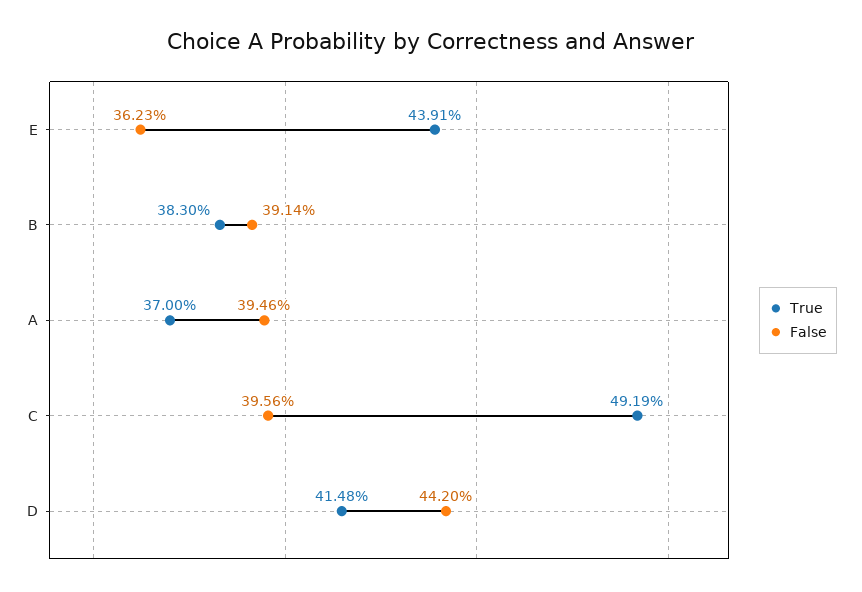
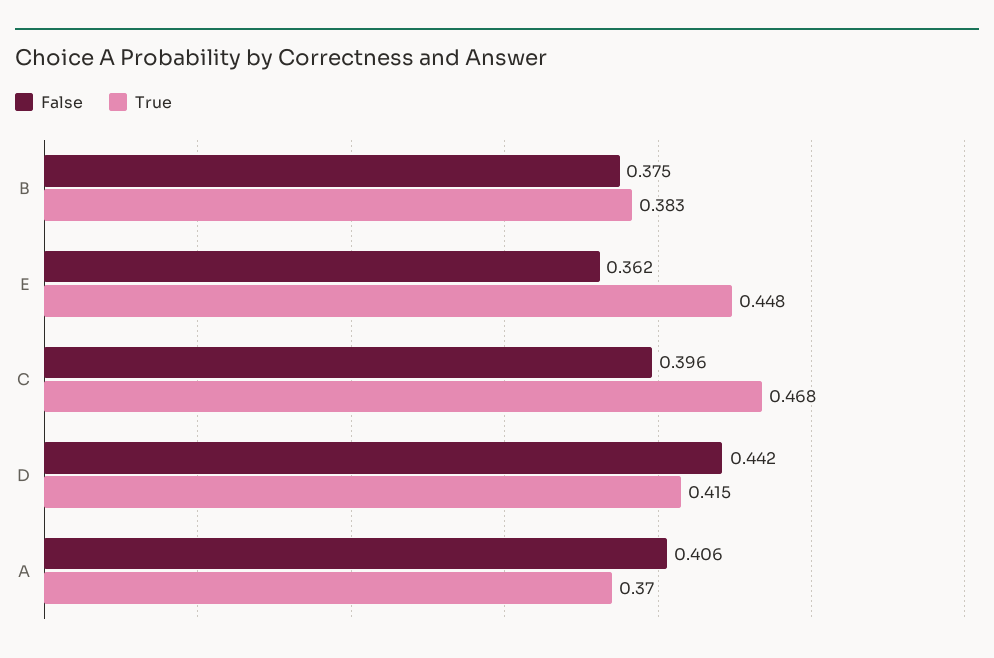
  {
    "True": {
-     "E": 0.4391,
+     "E": 0.448,
      "B": 0.383,
      "A": 0.37,
-     "C": 0.4919,
+     "C": 0.468,
      "D": 0.4148
    },
    "False": {
      "E": 0.3623,
-     "B": 0.3914,
+     "B": 0.375,
-     "A": 0.3946,
+     "A": 0.406,
      "C": 0.3956,
      "D": 0.442
    }
  }

